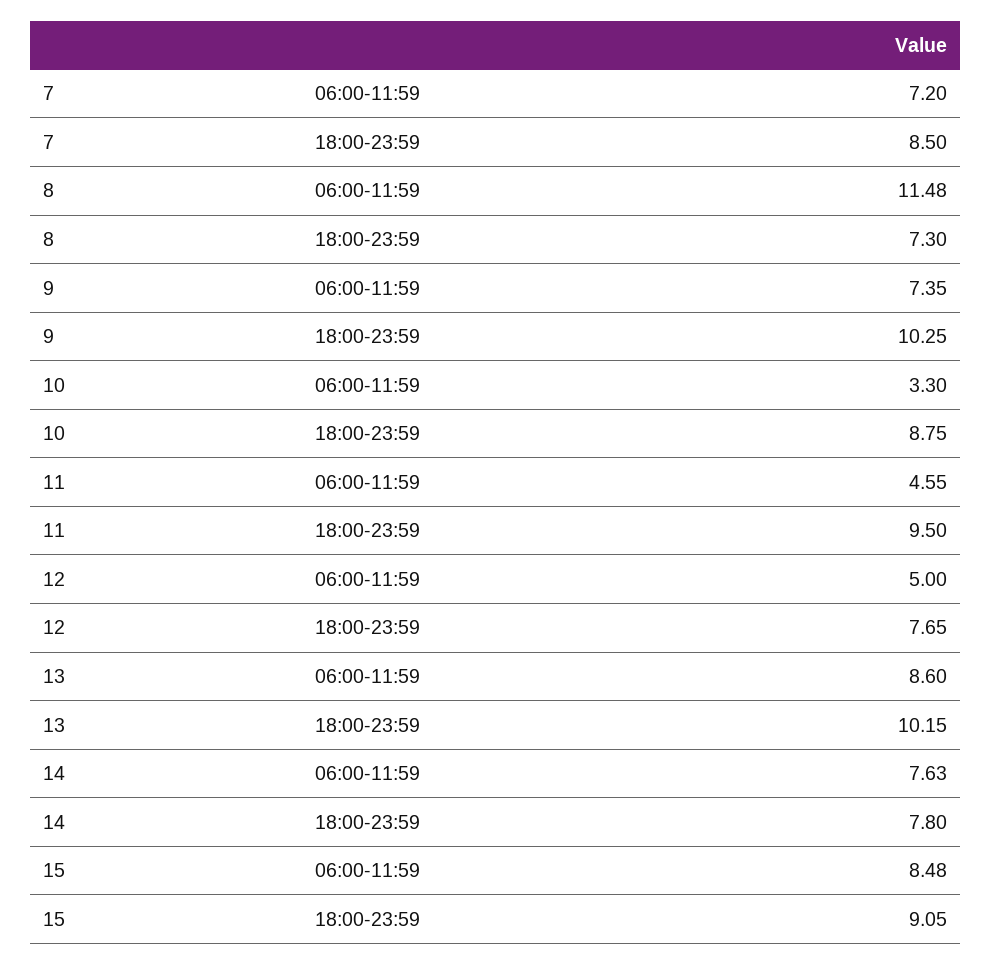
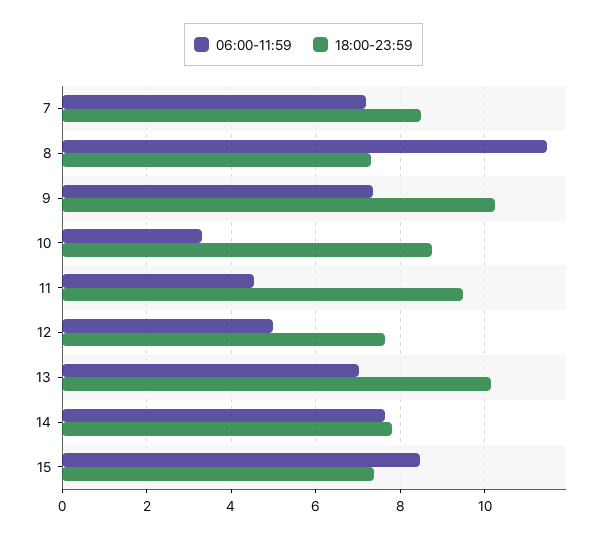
  {
    "06:00-11:59": {
      "7": 7.2,
      "8": 11.48,
      "9": 7.35,
      "10": 3.3,
      "11": 4.55,
      "12": 5,
-     "13": 8.6,
+     "13": 7,
      "14": 7.63,
      "15": 8.48
    },
    "18:00-23:59": {
      "7": 8.5,
      "8": 7.3,
      "9": 10.25,
      "10": 8.75,
      "11": 9.5,
      "12": 7.65,
      "13": 10.15,
      "14": 7.8,
-     "15": 9.05
+     "15": 7.4
    }
  }

